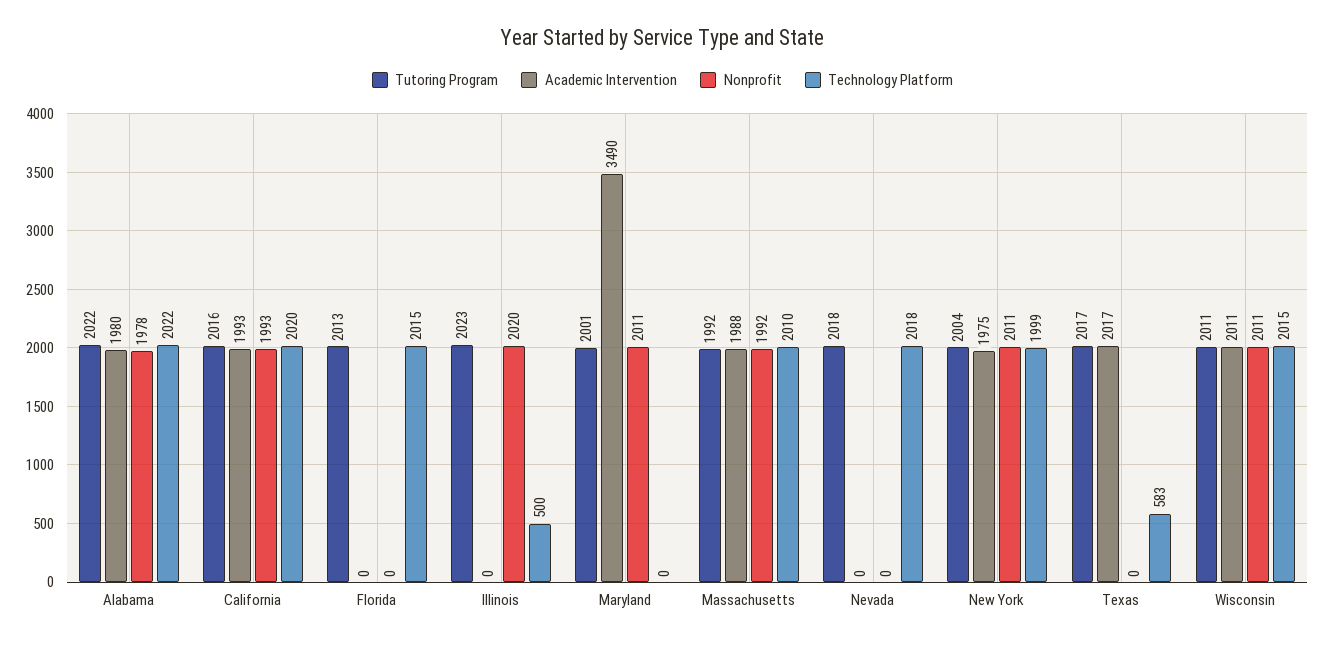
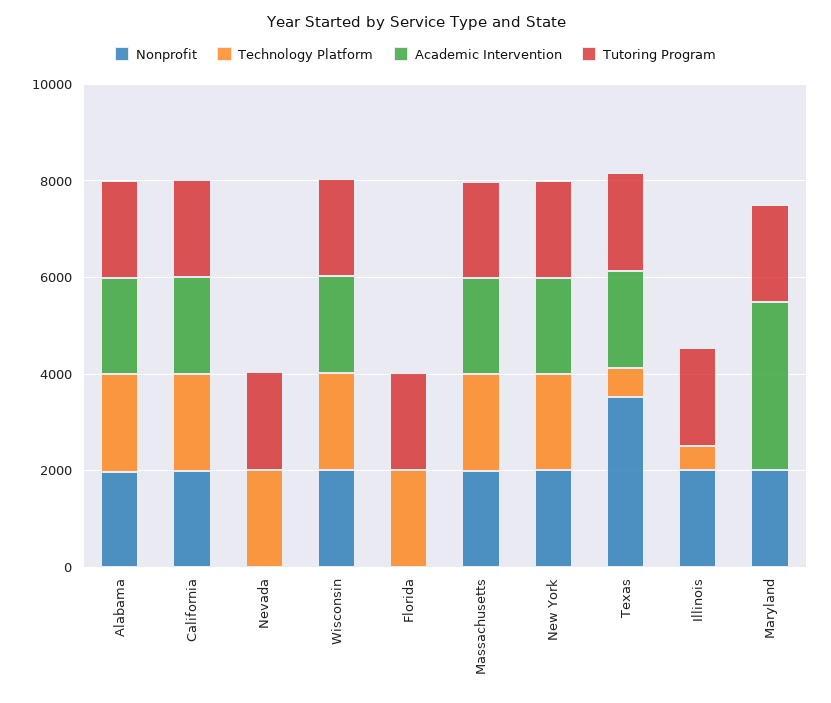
  {
    "Tutoring Program": {
      "Alabama": 2022,
      "California": 2016,
      "Florida": 2013,
      "Illinois": 2023,
      "Maryland": 2001,
      "Massachusetts": 1992,
      "Nevada": 2018,
      "New York": 2004,
      "Texas": 2017,
      "Wisconsin": 2011
    },
    "Academic Intervention": {
      "Alabama": 1980,
      "California": 1993,
      "Florida": 0,
      "Illinois": 0,
      "Maryland": 3490,
      "Massachusetts": 1988,
      "Nevada": 0,
      "New York": 1975,
      "Texas": 2017,
      "Wisconsin": 2011
    },
    "Nonprofit": {
      "Alabama": 1978,
      "California": 1993,
      "Florida": 0,
      "Illinois": 2020,
      "Maryland": 2011,
      "Massachusetts": 1992,
      "Nevada": 0,
      "New York": 2011,
-     "Texas": 0,
+     "Texas": 3500,
      "Wisconsin": 2011
    },
    "Technology Platform": {
      "Alabama": 2022,
      "California": 2020,
      "Florida": 2015,
      "Illinois": 500,
      "Maryland": 0,
      "Massachusetts": 2010,
      "Nevada": 2018,
      "New York": 1999,
      "Texas": 583,
      "Wisconsin": 2015
    }
  }

